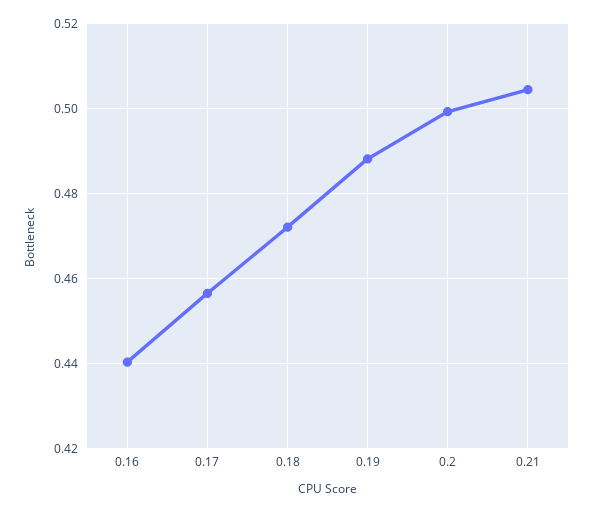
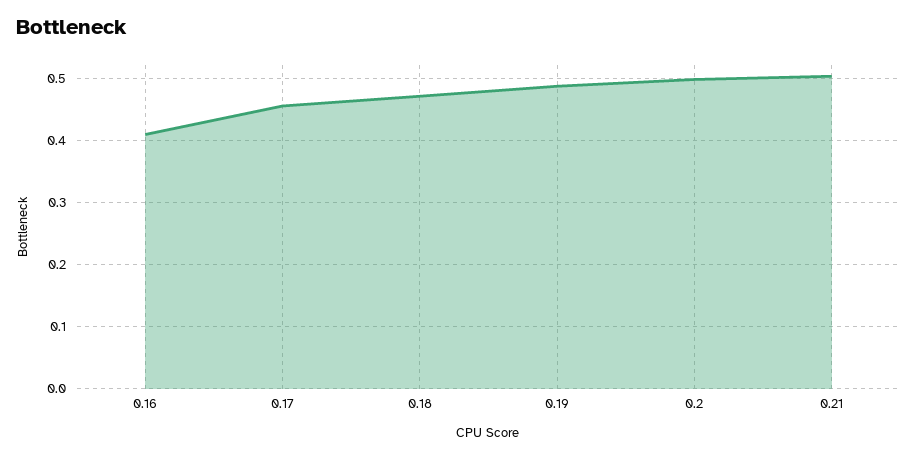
  {
-   "0.16": 0.44,
+   "0.16": 0.41,
    "0.17": 0.456,
    "0.18": 0.472,
    "0.19": 0.488,
    "0.2": 0.5,
    "0.21": 0.504
  }

